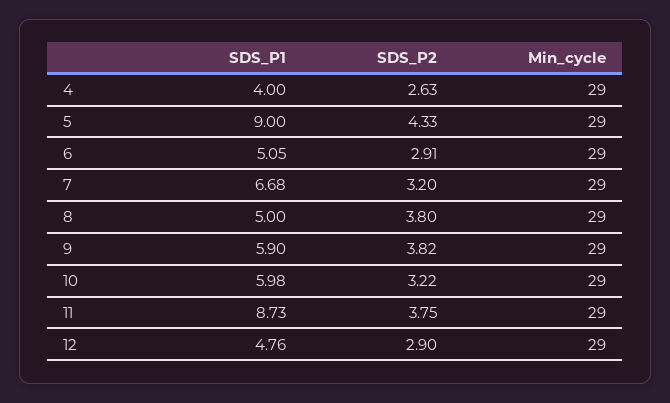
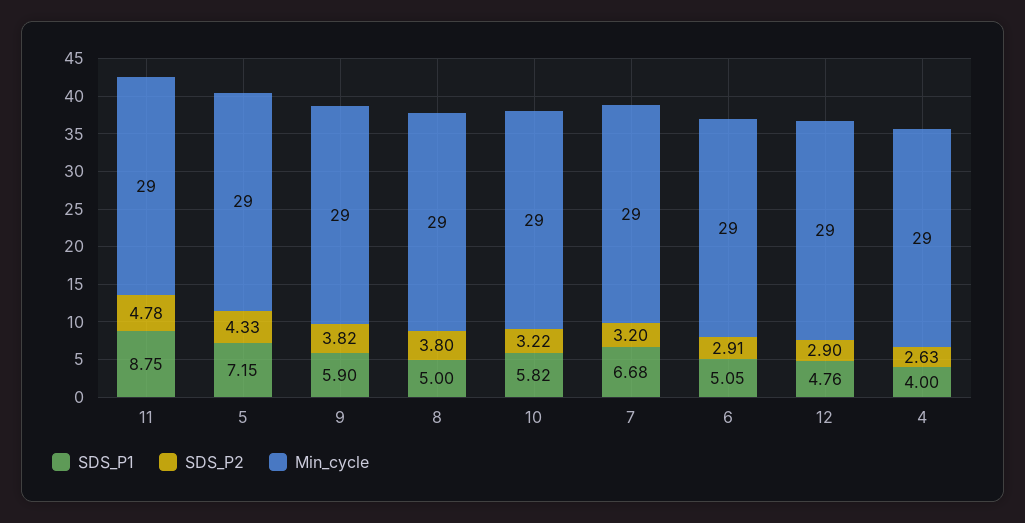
  {
    "SDS_P1": {
      "4": 4,
-     "5": 9,
+     "5": 7.15,
      "6": 5.05,
      "7": 6.68,
      "8": 5,
      "9": 5.9,
-     "10": 5.98,
+     "10": 5.82,
-     "11": 8.73,
+     "11": 8.75,
      "12": 4.76
    },
    "SDS_P2": {
      "4": 2.63,
      "5": 4.33,
      "6": 2.91,
      "7": 3.2,
      "8": 3.8,
      "9": 3.82,
      "10": 3.22,
-     "11": 3.75,
+     "11": 4.78,
      "12": 2.9
    },
    "Min_cycle": {
      "4": 29,
      "5": 29,
      "6": 29,
      "7": 29,
      "8": 29,
      "9": 29,
      "10": 29,
      "11": 29,
      "12": 29
    }
  }

